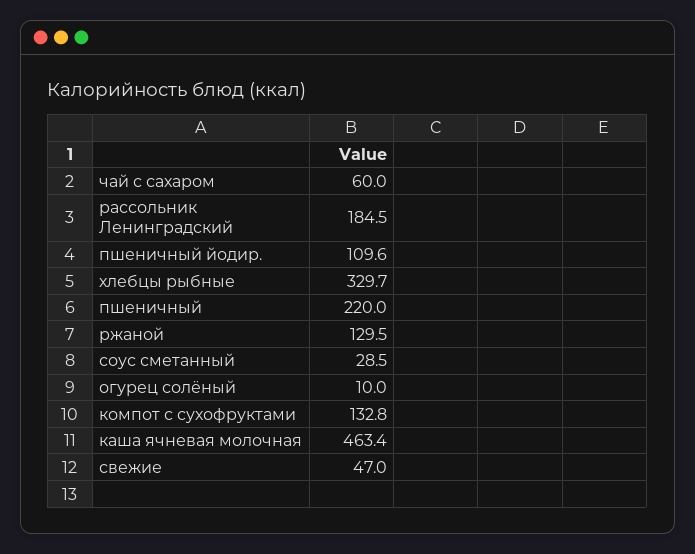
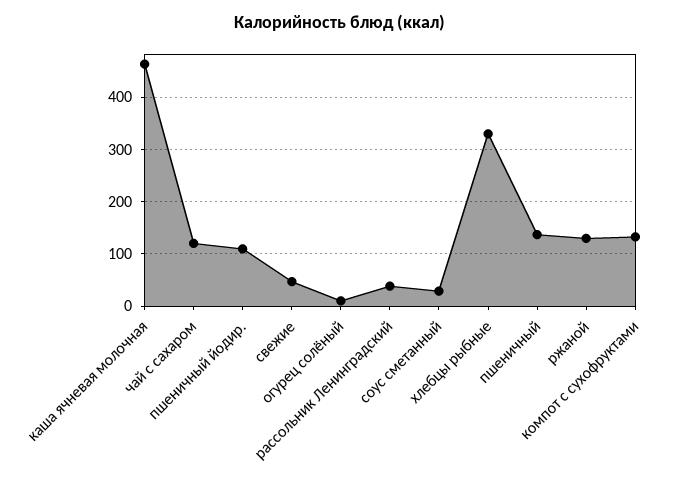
  {
-   "чай с сахаром": 60,
+   "чай с сахаром": 120,
-   "рассольник Ленинградский": 184.5,
+   "рассольник Ленинградский": 40,
    "пшеничный йодир.": 109.6,
    "хлебцы рыбные": 329.7,
-   "пшеничный": 220,
+   "пшеничный": 140,
    "ржаной": 129.5,
    "соус сметанный": 28.5,
    "огурец солёный": 10,
    "компот с сухофруктами": 132.8,
    "каша ячневая молочная": 463.4,
    "свежие": 47
  }

